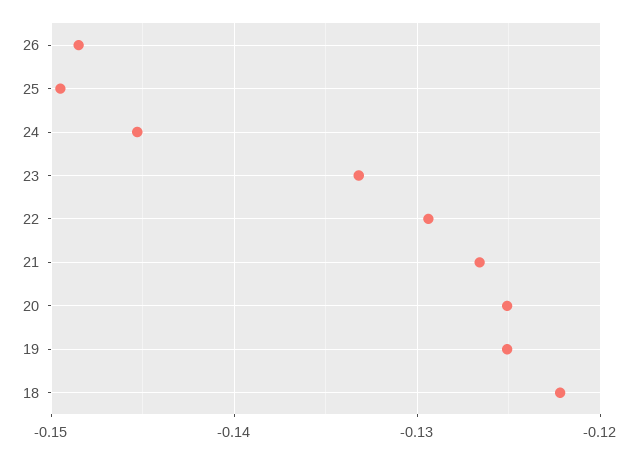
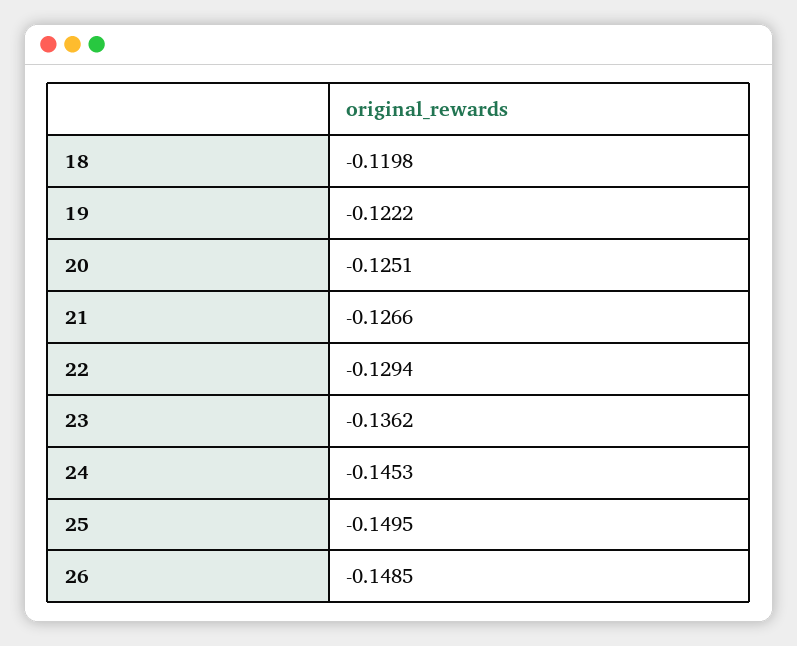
  {
    "26": -0.1485,
    "25": -0.1495,
    "24": -0.1453,
-   "23": -0.133,
+   "23": -0.1362,
    "22": -0.1294,
    "21": -0.1266,
    "20": -0.1251,
-   "19": -0.125,
+   "19": -0.1222,
-   "18": -0.122
+   "18": -0.1198
  }

